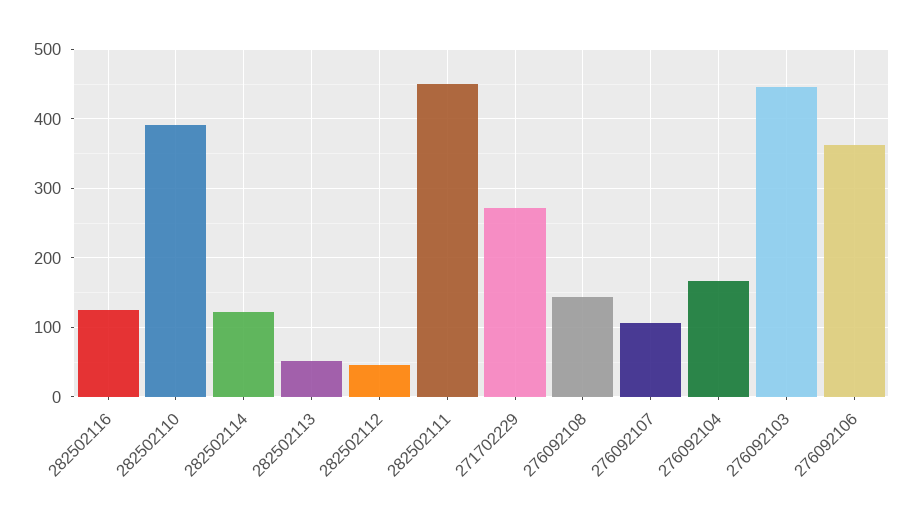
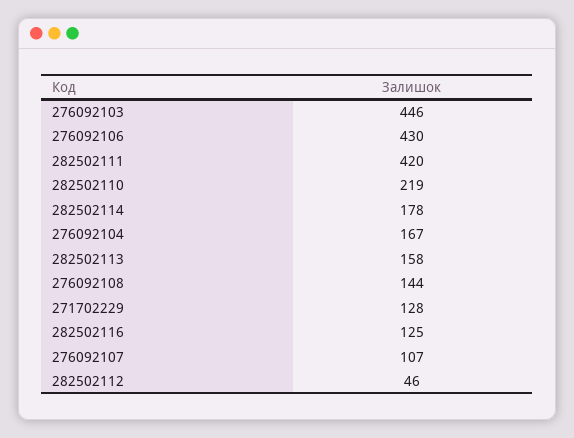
  {
    "282502116": 125,
-   "282502110": 390,
+   "282502110": 219,
-   "282502114": 120,
+   "282502114": 178,
-   "282502113": 50,
+   "282502113": 158,
    "282502112": 46,
-   "282502111": 450,
+   "282502111": 420,
-   "271702229": 270,
+   "271702229": 128,
    "276092108": 144,
    "276092107": 107,
    "276092104": 167,
    "276092103": 446,
-   "276092106": 360
+   "276092106": 430
  }

